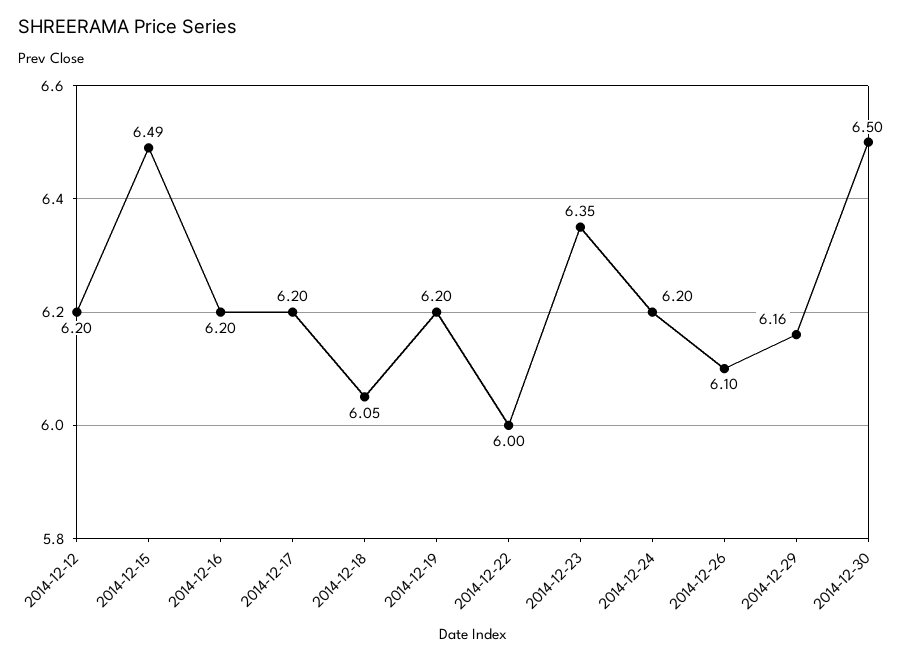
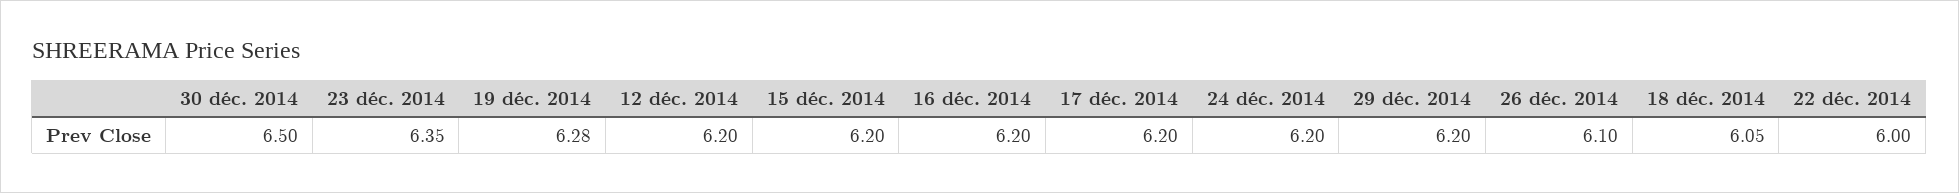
  {
    "2014-12-12": 6.2,
-   "2014-12-15": 6.49,
+   "2014-12-15": 6.2,
    "2014-12-16": 6.2,
    "2014-12-17": 6.2,
    "2014-12-18": 6.05,
-   "2014-12-19": 6.2,
+   "2014-12-19": 6.28,
    "2014-12-22": 6,
    "2014-12-23": 6.35,
    "2014-12-24": 6.2,
    "2014-12-26": 6.1,
-   "2014-12-29": 6.16,
+   "2014-12-29": 6.2,
    "2014-12-30": 6.5
  }

